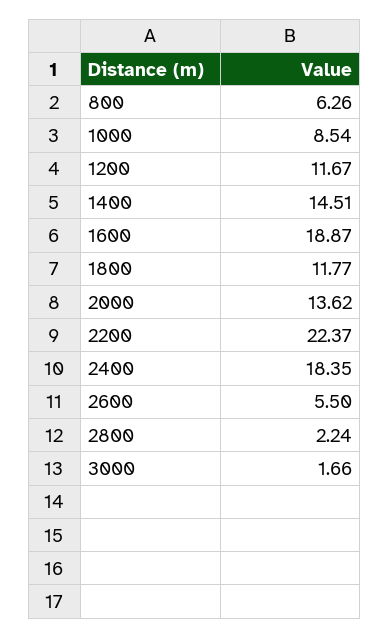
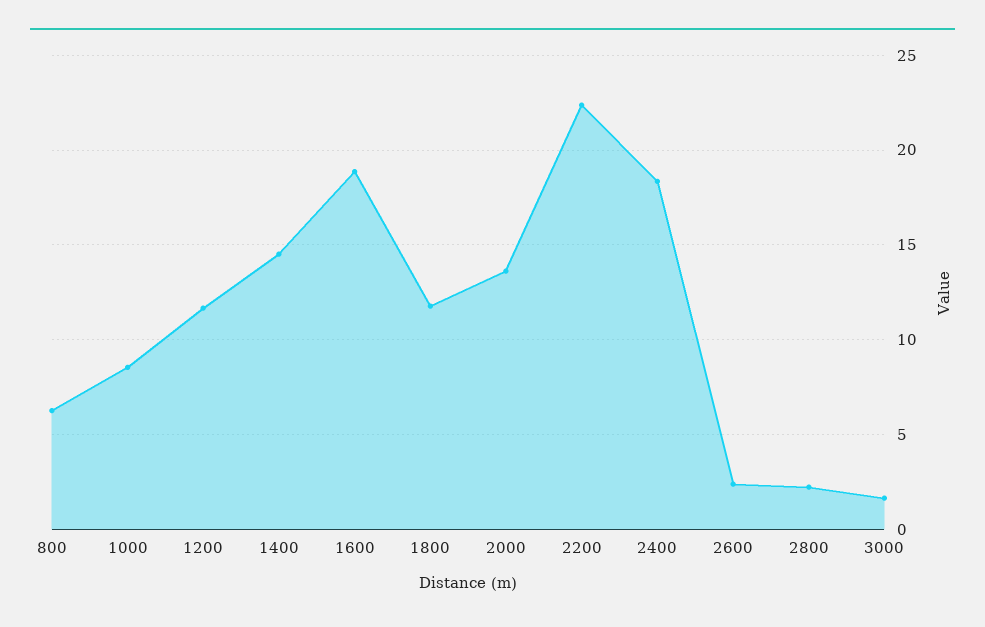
  {
    "800": 6.26,
    "1000": 8.54,
    "1200": 11.67,
    "1400": 14.51,
    "1600": 18.87,
    "1800": 11.77,
    "2000": 13.62,
    "2200": 22.37,
    "2400": 18.35,
-   "2600": 5.5,
+   "2600": 2.5,
    "2800": 2.24,
    "3000": 1.66
  }

